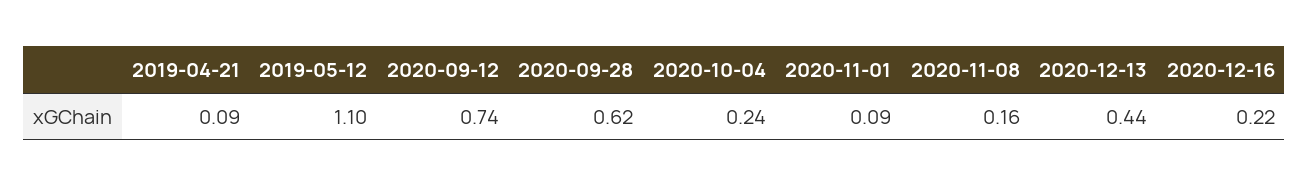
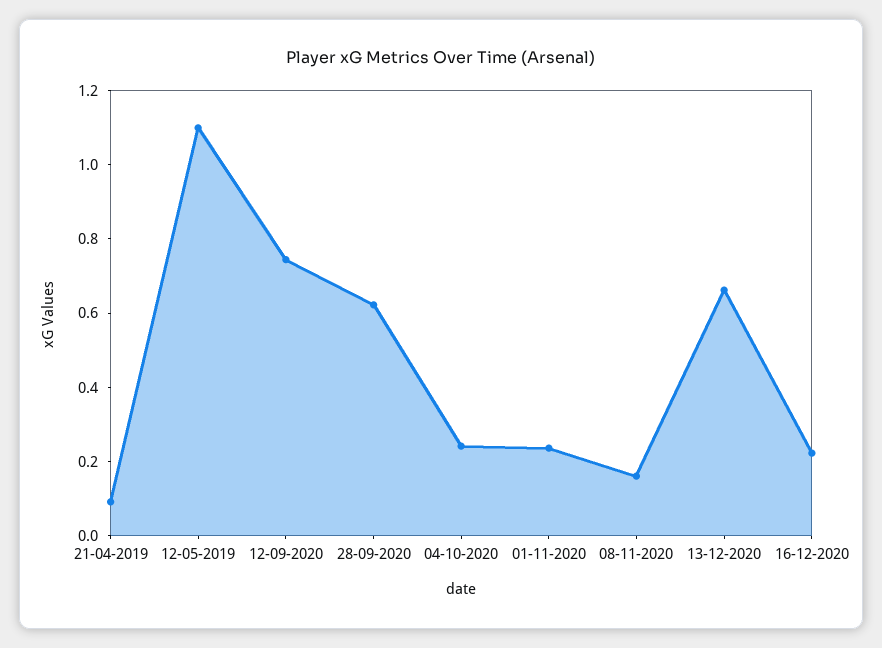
  {
    "2019-04-21": 0.09,
    "2019-05-12": 1.1,
    "2020-09-12": 0.74,
    "2020-09-28": 0.62,
    "2020-10-04": 0.24,
-   "2020-11-01": 0.09,
+   "2020-11-01": 0.25,
    "2020-11-08": 0.16,
-   "2020-12-13": 0.44,
+   "2020-12-13": 0.65,
    "2020-12-16": 0.22
  }

